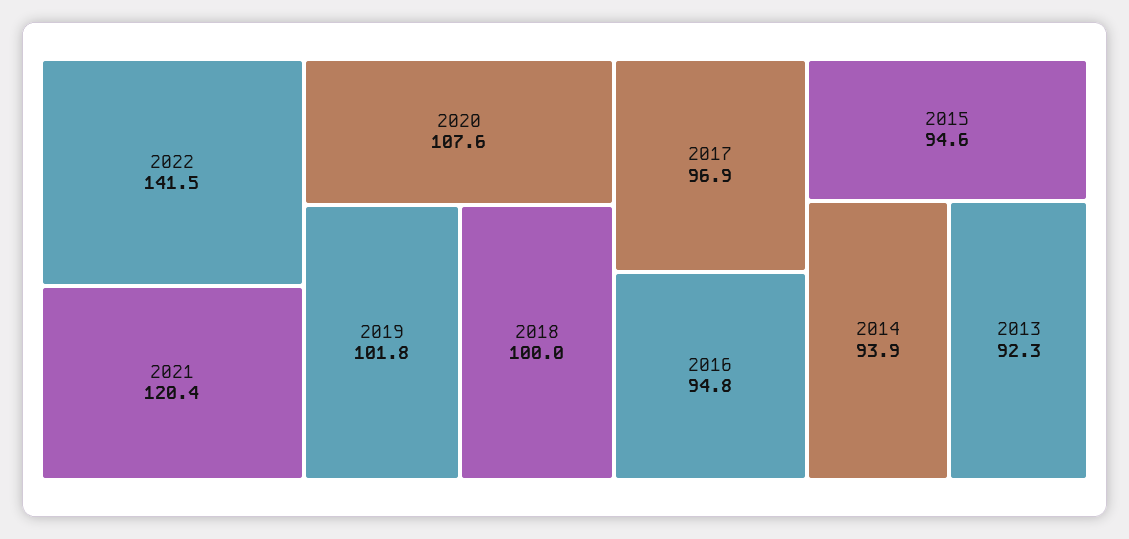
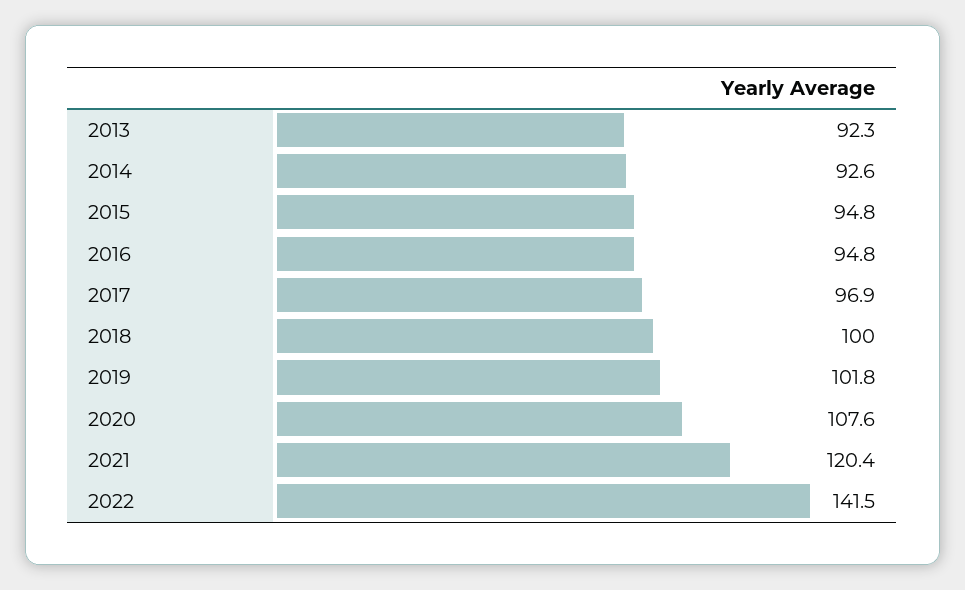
  {
    "2022": 141.5,
    "2021": 120.4,
    "2020": 107.6,
    "2019": 101.8,
    "2018": 100,
    "2017": 96.9,
    "2016": 94.8,
-   "2015": 94.6,
+   "2015": 94.8,
-   "2014": 93.9,
+   "2014": 92.6,
    "2013": 92.3
  }

